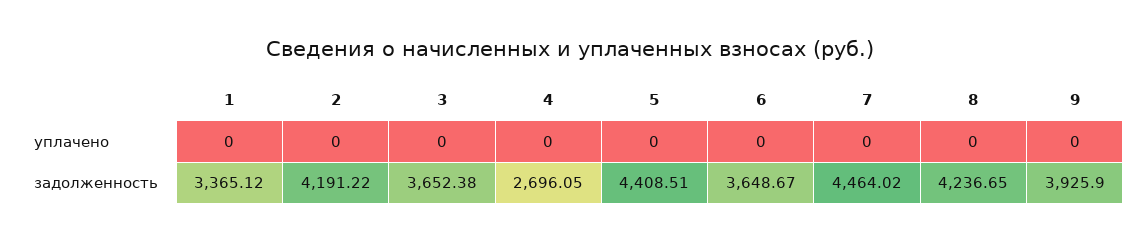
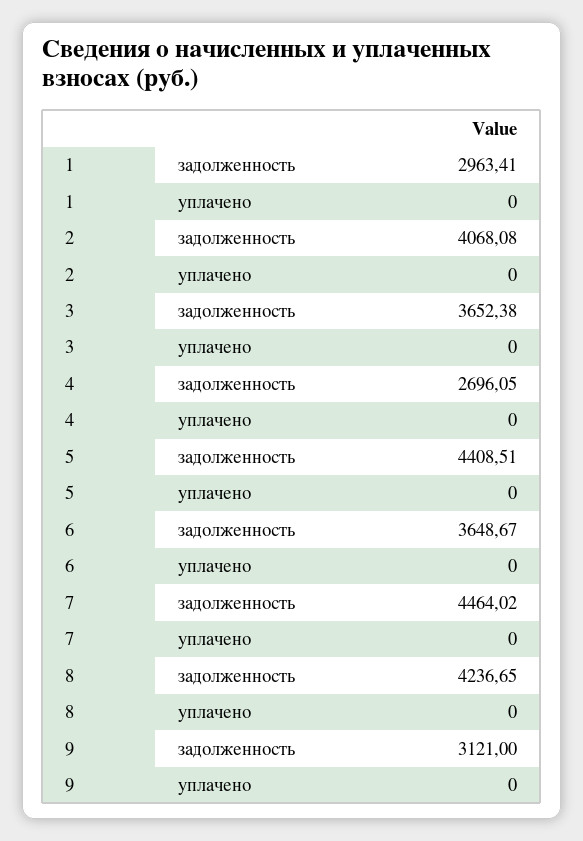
  {
    "1": {
      "уплачено": 0,
-     "задолженность": 3365.12
+     "задолженность": 2963.41
    },
    "2": {
      "уплачено": 0,
-     "задолженность": 4191.22
+     "задолженность": 4068.08
    },
    "3": {
      "уплачено": 0,
      "задолженность": 3652.38
    },
    "4": {
      "уплачено": 0,
      "задолженность": 2696.05
    },
    "5": {
      "уплачено": 0,
      "задолженность": 4408.51
    },
    "6": {
      "уплачено": 0,
      "задолженность": 3648.67
    },
    "7": {
      "уплачено": 0,
      "задолженность": 4464.02
    },
    "8": {
      "уплачено": 0,
      "задолженность": 4236.65
    },
    "9": {
      "уплачено": 0,
-     "задолженность": 3925.9
+     "задолженность": 3121
    }
  }

